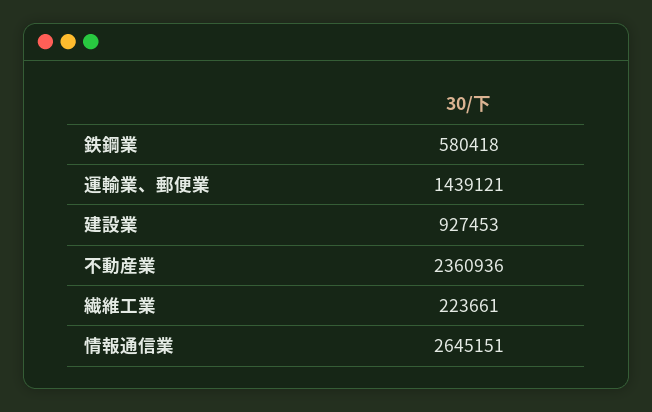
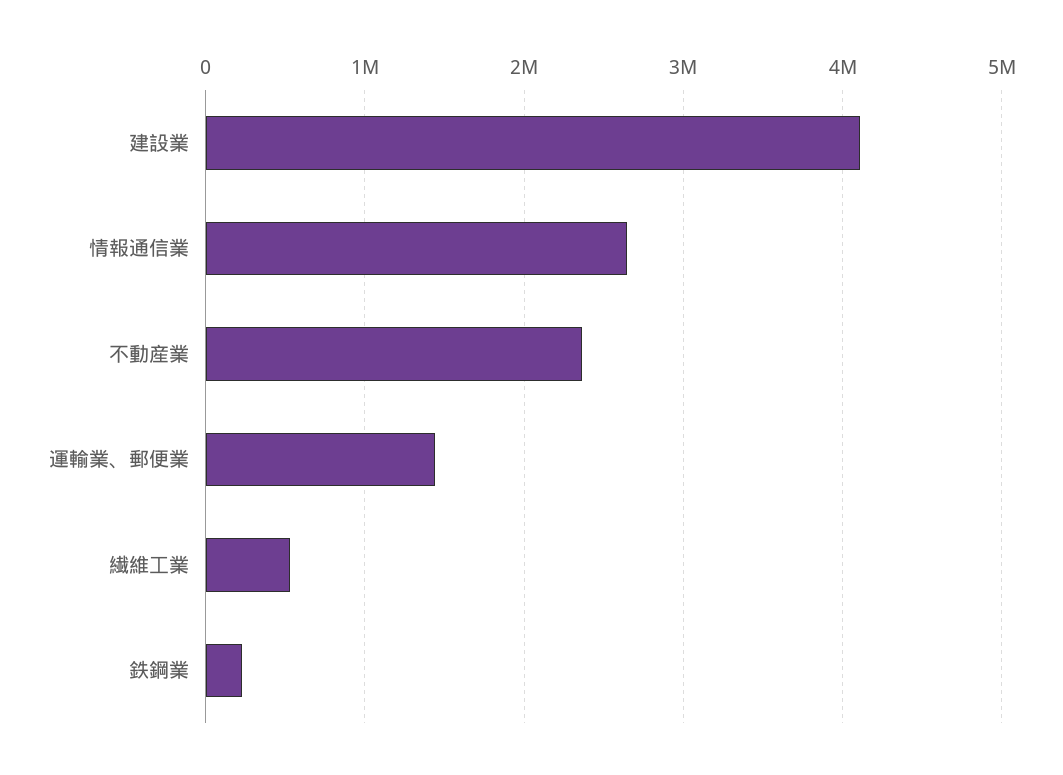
  {
-   "鉄鋼業": 580418,
+   "鉄鋼業": 200000,
    "運輸業、郵便業": 1439121,
-   "建設業": 927453,
+   "建設業": 4100000,
    "不動産業": 2360936,
-   "繊維工業": 223661,
+   "繊維工業": 500000,
    "情報通信業": 2645151
  }

